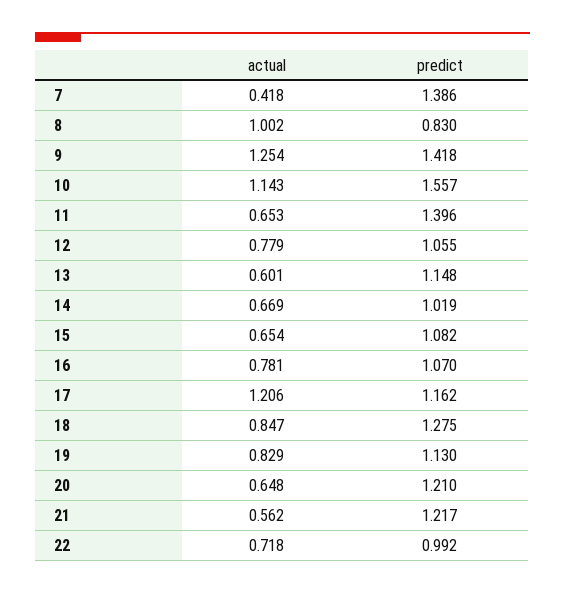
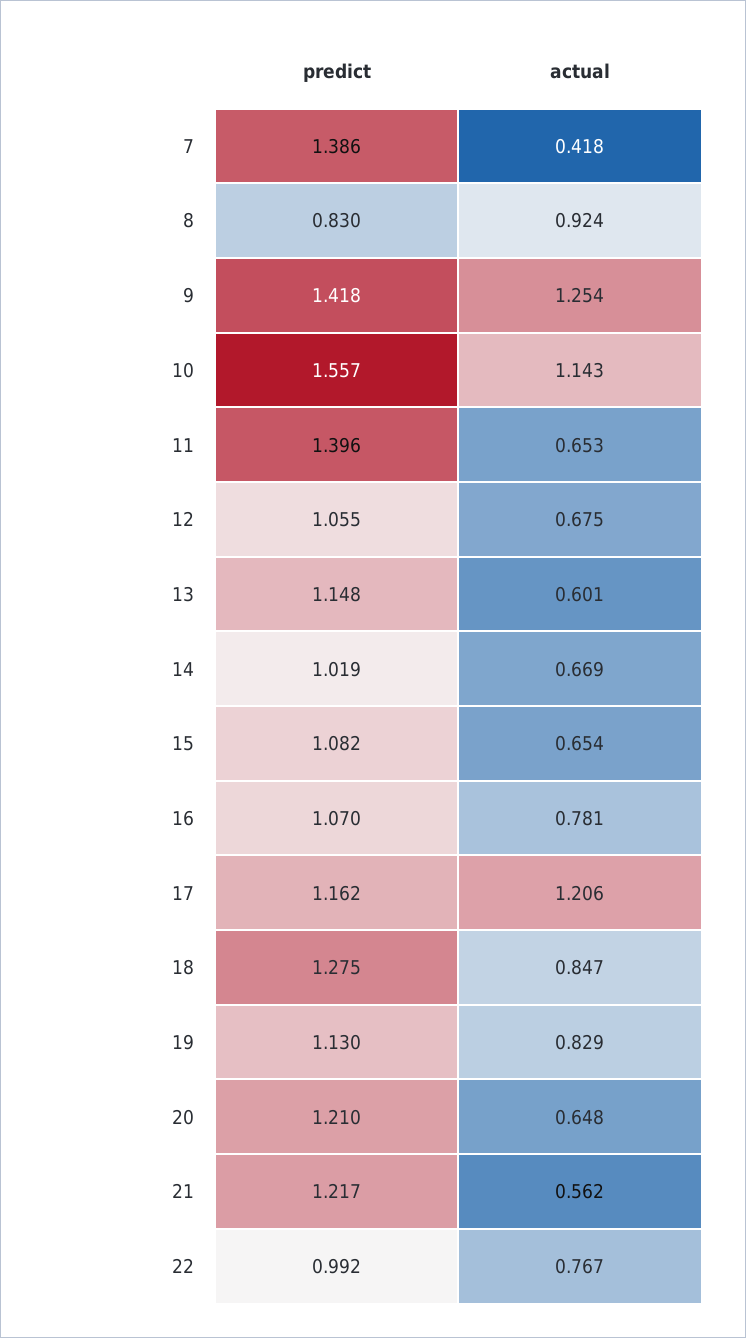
  {
    "actual": {
      "7": 0.418,
-     "8": 1.002,
+     "8": 0.924,
      "9": 1.254,
      "10": 1.143,
      "11": 0.653,
-     "12": 0.779,
+     "12": 0.675,
      "13": 0.601,
      "14": 0.669,
      "15": 0.654,
      "16": 0.781,
      "17": 1.206,
      "18": 0.847,
      "19": 0.829,
      "20": 0.648,
      "21": 0.562,
-     "22": 0.718
+     "22": 0.767
    },
    "predict": {
      "7": 1.386,
      "8": 0.83,
      "9": 1.418,
      "10": 1.557,
      "11": 1.396,
      "12": 1.055,
      "13": 1.148,
      "14": 1.019,
      "15": 1.082,
      "16": 1.07,
      "17": 1.162,
      "18": 1.275,
      "19": 1.13,
      "20": 1.21,
      "21": 1.217,
      "22": 0.992
    }
  }

